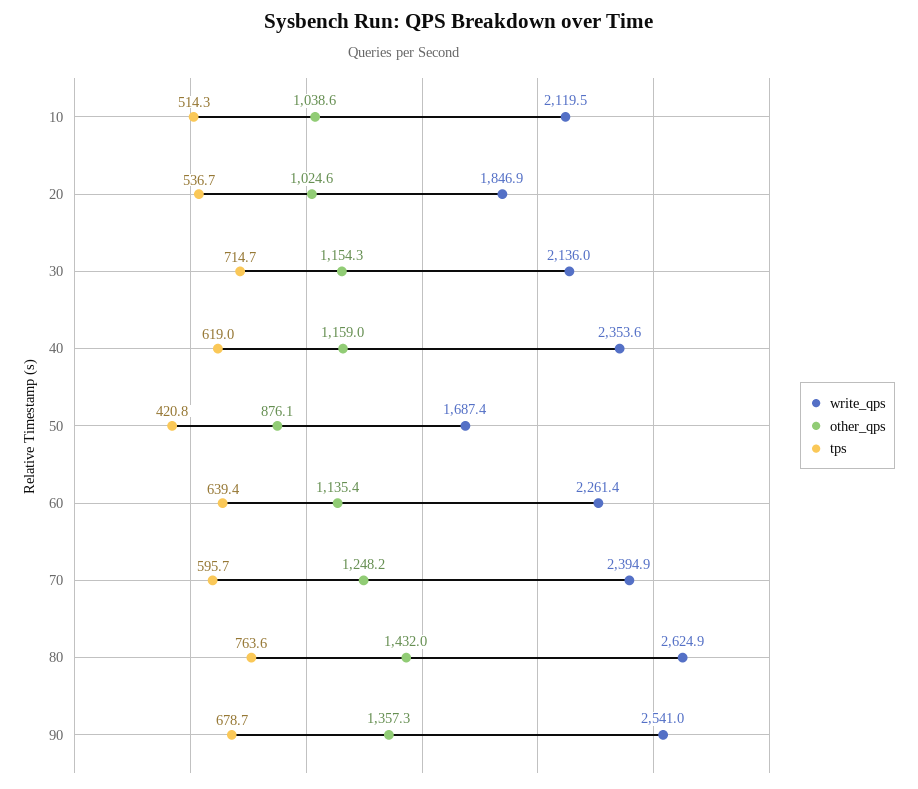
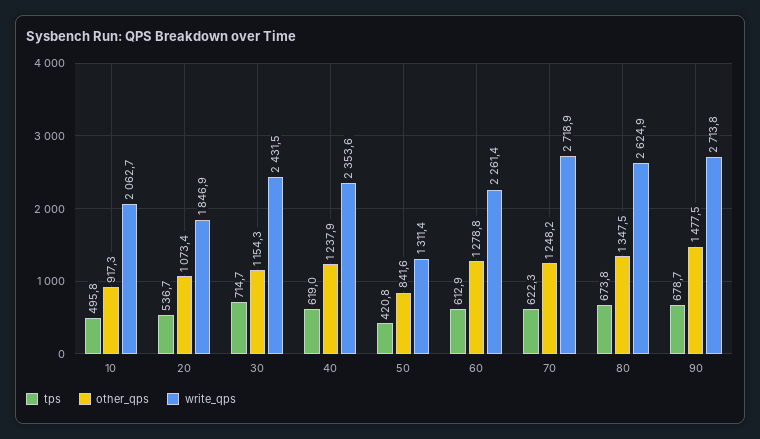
  {
    "write_qps": {
-     "10": 2119.5,
+     "10": 2062.7,
      "20": 1846.9,
-     "30": 2136,
+     "30": 2431.5,
      "40": 2353.6,
-     "50": 1687.4,
+     "50": 1311.4,
      "60": 2261.4,
-     "70": 2394.9,
+     "70": 2718.9,
      "80": 2624.9,
-     "90": 2541
+     "90": 2713.8
    },
    "other_qps": {
-     "10": 1038.6,
+     "10": 917.3,
-     "20": 1024.6,
+     "20": 1073.4,
      "30": 1154.3,
-     "40": 1159,
+     "40": 1237.9,
-     "50": 876.1,
+     "50": 841.6,
-     "60": 1135.4,
+     "60": 1278.8,
      "70": 1248.2,
-     "80": 1432,
+     "80": 1347.5,
-     "90": 1357.3
+     "90": 1477.5
    },
    "tps": {
-     "10": 514.3,
+     "10": 495.8,
      "20": 536.7,
      "30": 714.7,
      "40": 619,
      "50": 420.8,
-     "60": 639.4,
+     "60": 612.9,
-     "70": 595.7,
+     "70": 622.3,
-     "80": 763.6,
+     "80": 673.8,
      "90": 678.7
    }
  }

